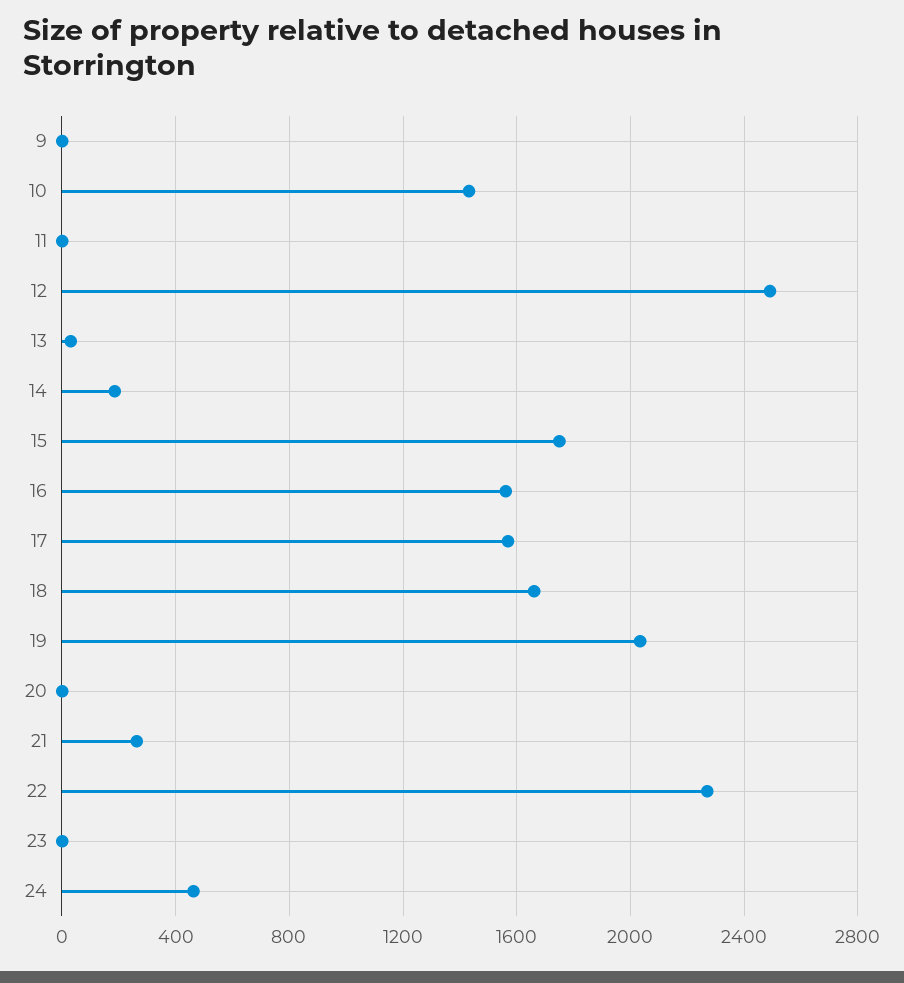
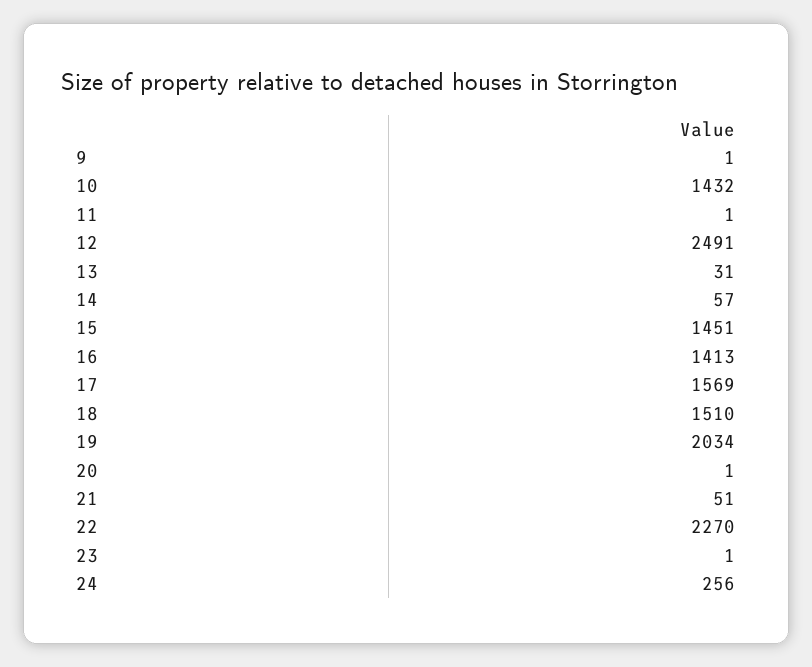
  {
    "9": 1,
    "10": 1432,
    "11": 1,
    "12": 2491,
    "13": 31,
-   "14": 200,
+   "14": 57,
-   "15": 1750,
+   "15": 1451,
-   "16": 1550,
+   "16": 1413,
    "17": 1569,
-   "18": 1650,
+   "18": 1510,
    "19": 2034,
    "20": 1,
-   "21": 250,
+   "21": 51,
    "22": 2270,
    "23": 1,
-   "24": 450
+   "24": 256
  }

